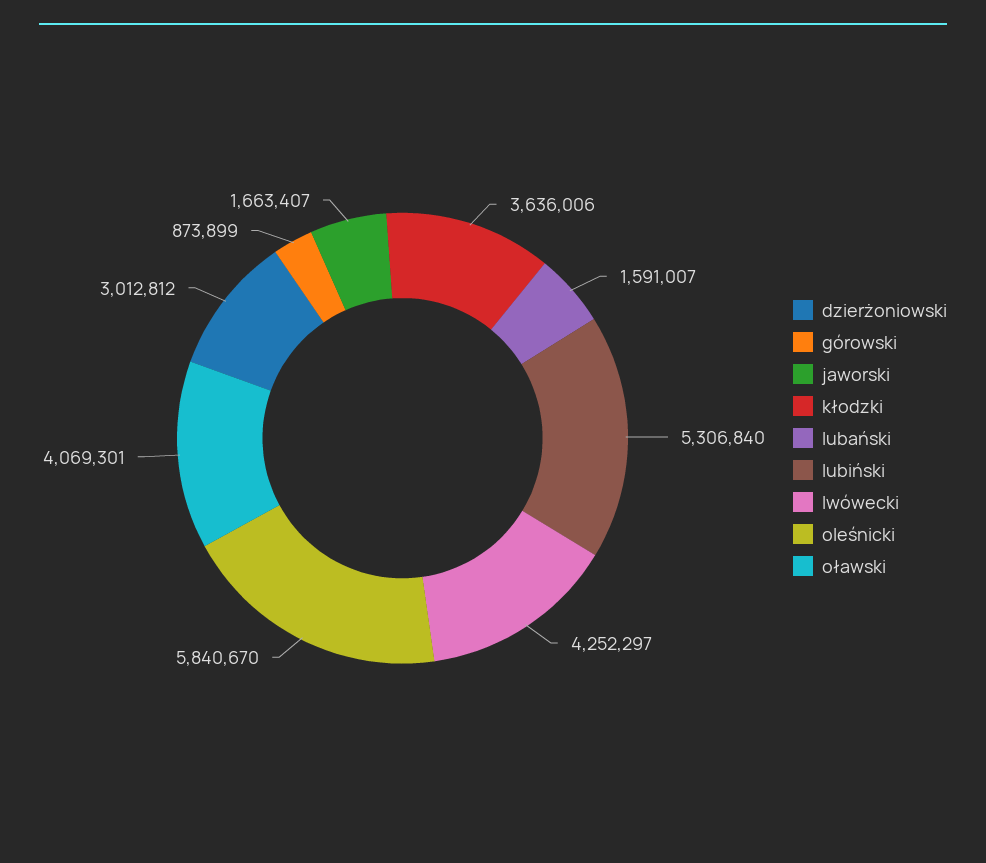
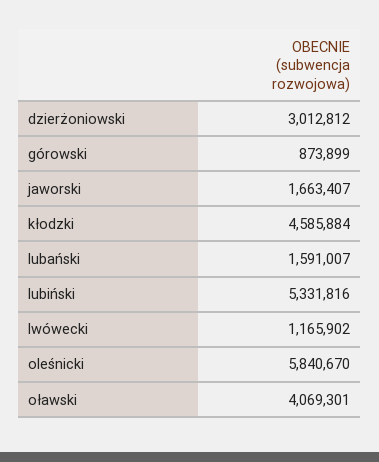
  {
    "dzierżoniowski": 3012812,
    "górowski": 873899,
    "jaworski": 1663407,
-   "kłodzki": 3636006,
+   "kłodzki": 4585884,
    "lubański": 1591007,
-   "lubiński": 5306840,
+   "lubiński": 5331816,
-   "lwówecki": 4252297,
+   "lwówecki": 1165902,
    "oleśnicki": 5840670,
    "oławski": 4069301
  }

